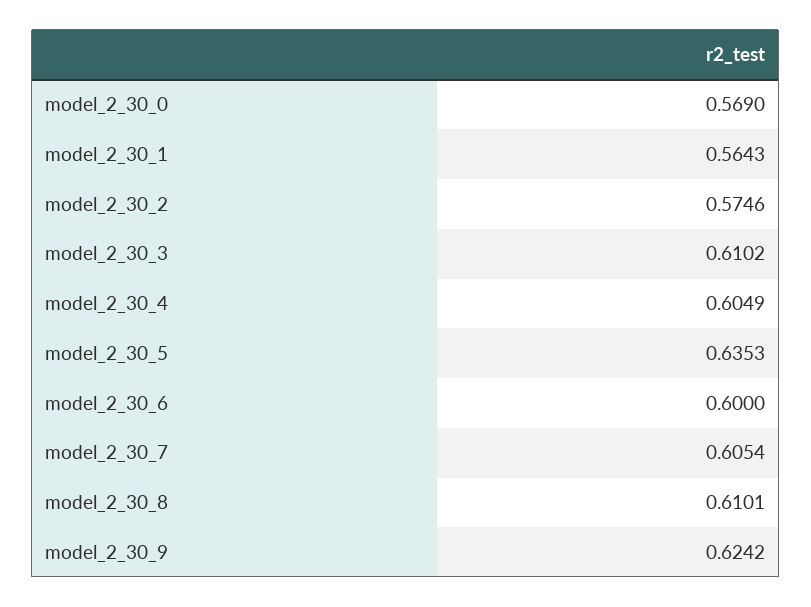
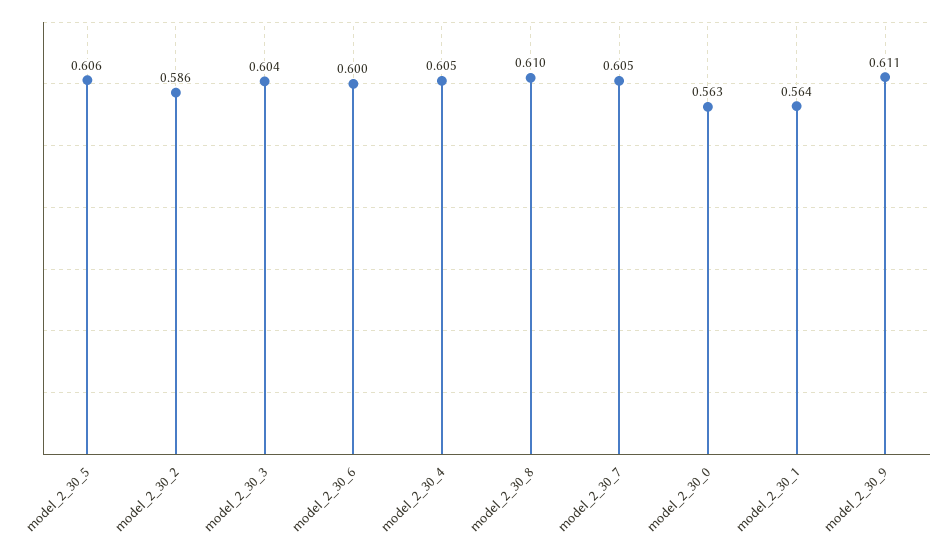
  {
-   "model_2_30_0": 0.569,
+   "model_2_30_0": 0.563,
    "model_2_30_1": 0.5643,
-   "model_2_30_2": 0.5746,
+   "model_2_30_2": 0.586,
-   "model_2_30_3": 0.6102,
+   "model_2_30_3": 0.604,
    "model_2_30_4": 0.6049,
-   "model_2_30_5": 0.6353,
+   "model_2_30_5": 0.606,
    "model_2_30_6": 0.6,
    "model_2_30_7": 0.6054,
    "model_2_30_8": 0.6101,
-   "model_2_30_9": 0.6242
+   "model_2_30_9": 0.611
  }

